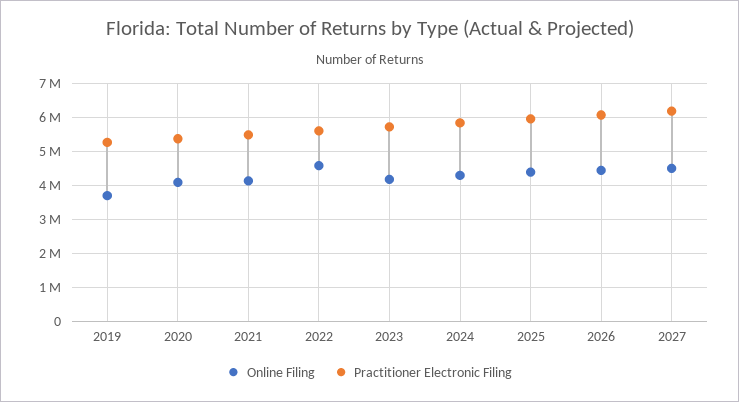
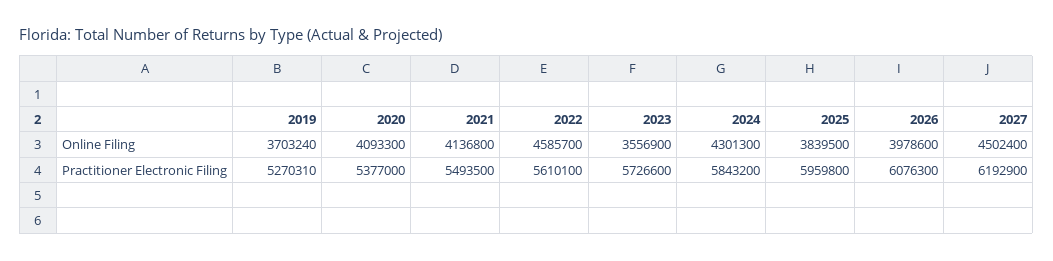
  {
    "Online Filing": {
      "2019": 3703240,
      "2020": 4093300,
      "2021": 4136800,
      "2022": 4585700,
-     "2023": 4200000,
+     "2023": 3556900,
      "2024": 4301300,
-     "2025": 4400000,
+     "2025": 3839500,
-     "2026": 4400000,
+     "2026": 3978600,
      "2027": 4502400
    },
    "Practitioner Electronic Filing": {
      "2019": 5270310,
      "2020": 5377000,
      "2021": 5493500,
      "2022": 5610100,
      "2023": 5726600,
      "2024": 5843200,
      "2025": 5959800,
      "2026": 6076300,
      "2027": 6192900
    }
  }

